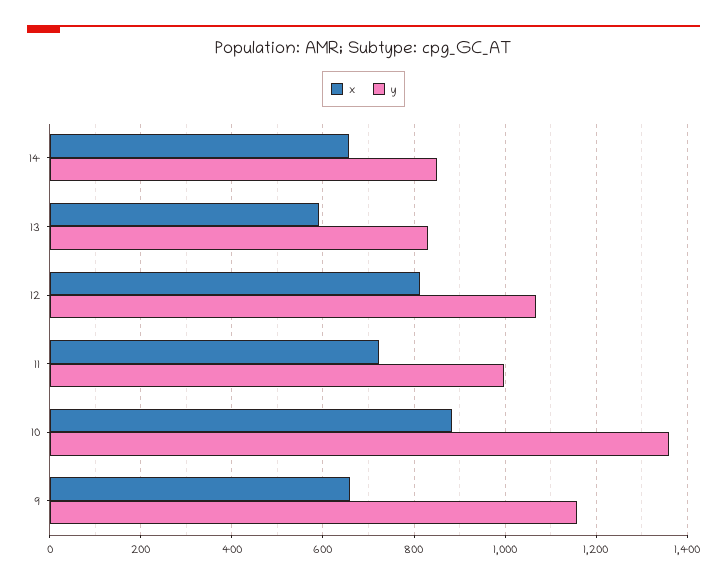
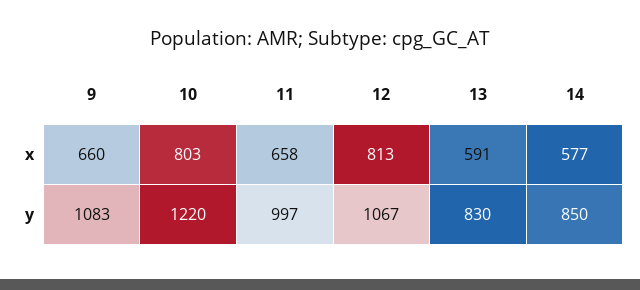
  {
    "x": {
-     "14": 660,
+     "14": 577,
      "13": 591,
      "12": 813,
-     "11": 720,
+     "11": 658,
-     "10": 880,
+     "10": 803,
      "9": 660
    },
    "y": {
      "14": 850,
      "13": 830,
      "12": 1067,
      "11": 997,
-     "10": 1360,
+     "10": 1220,
-     "9": 1160
+     "9": 1083
    }
  }

